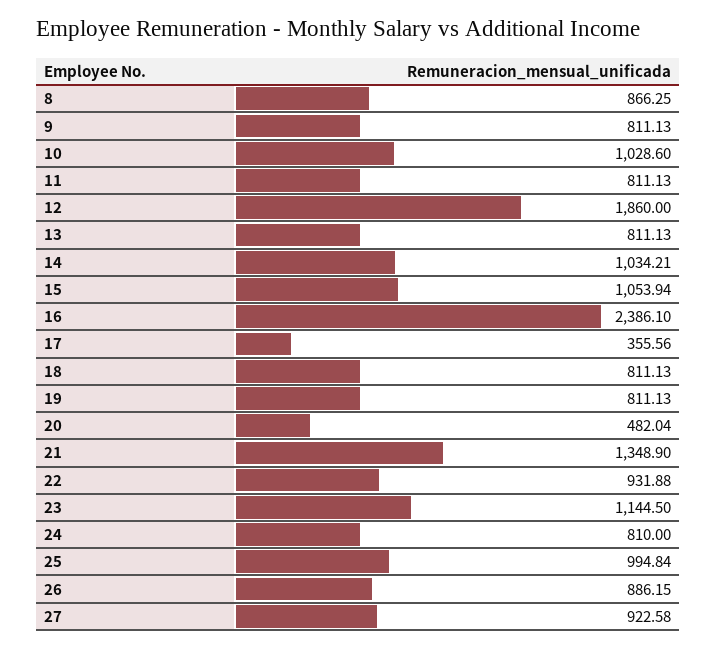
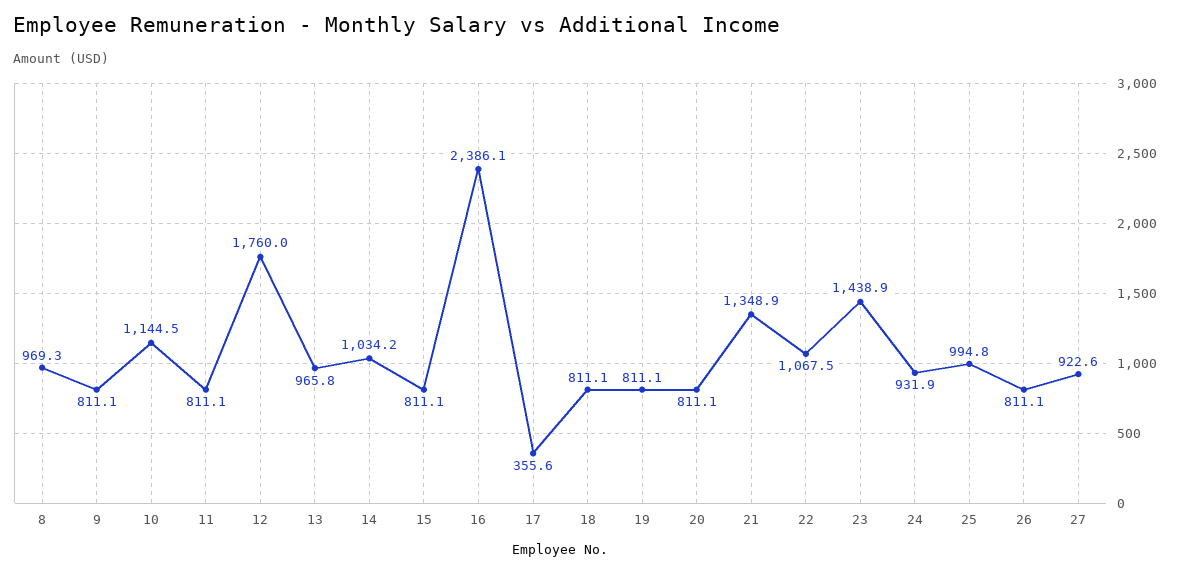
  {
-   "8": 866.25,
+   "8": 969.3,
    "9": 811.13,
-   "10": 1028.6,
+   "10": 1144.5,
    "11": 811.13,
-   "12": 1860,
+   "12": 1760,
-   "13": 811.13,
+   "13": 965.8,
    "14": 1034.21,
-   "15": 1053.94,
+   "15": 811.1,
    "16": 2386.1,
    "17": 355.56,
    "18": 811.13,
    "19": 811.13,
-   "20": 482.04,
+   "20": 811.1,
    "21": 1348.9,
-   "22": 931.88,
+   "22": 1067.5,
-   "23": 1144.5,
+   "23": 1438.9,
-   "24": 810,
+   "24": 931.9,
    "25": 994.84,
-   "26": 886.15,
+   "26": 811.1,
    "27": 922.58
  }

